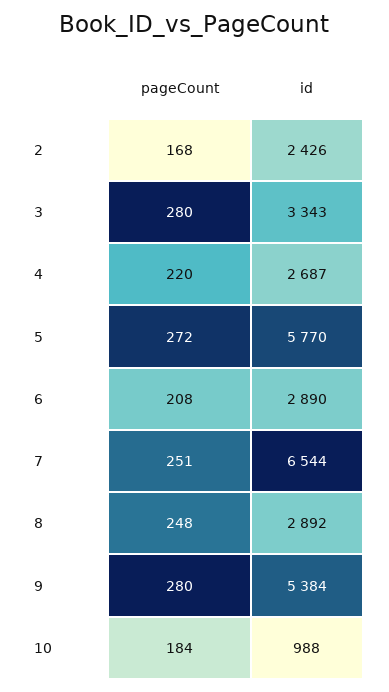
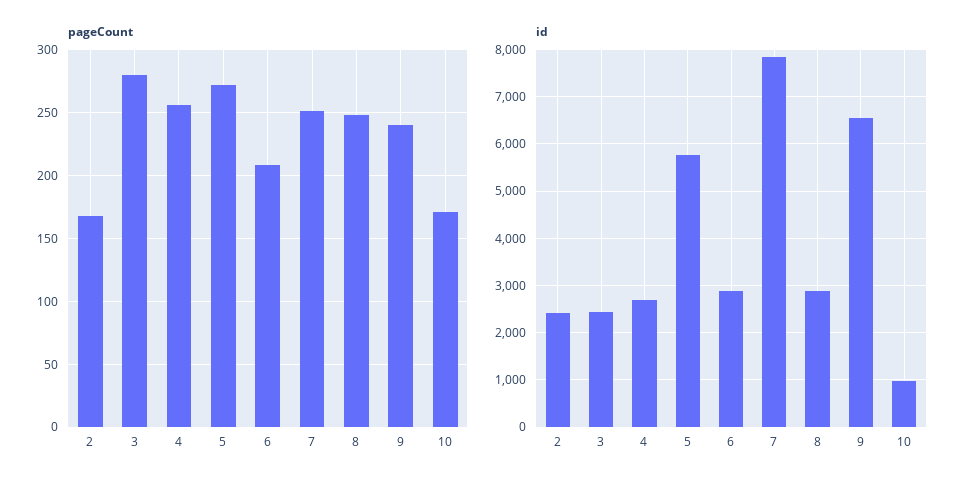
  {
    "pageCount": {
      "2": 168,
      "3": 280,
-     "4": 220,
+     "4": 255,
      "5": 272,
      "6": 208,
      "7": 251,
      "8": 248,
-     "9": 280,
+     "9": 240,
-     "10": 184
+     "10": 170
    },
    "id": {
      "2": 2426,
-     "3": 3343,
+     "3": 2400,
      "4": 2687,
      "5": 5770,
      "6": 2890,
-     "7": 6544,
+     "7": 7800,
      "8": 2892,
-     "9": 5384,
+     "9": 6600,
      "10": 988
    }
  }

